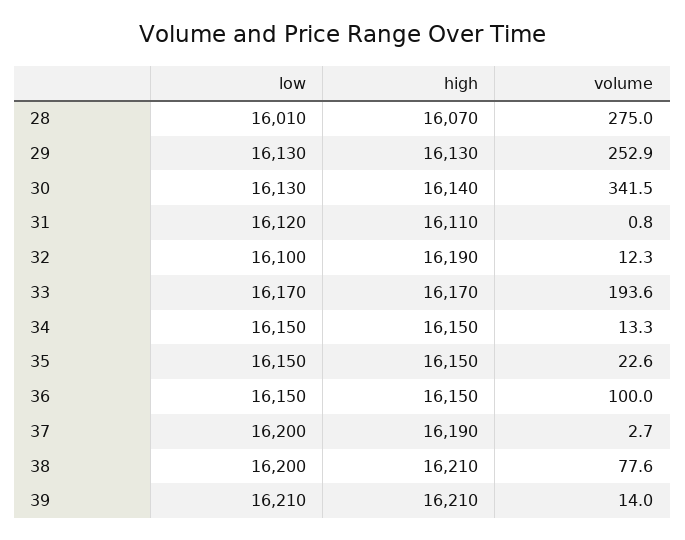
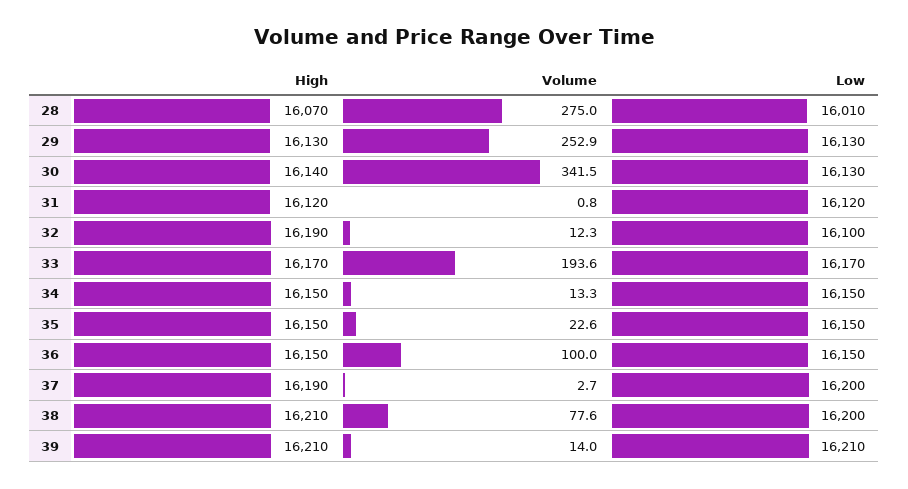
  {
    "low": {
      "28": 16010,
      "29": 16130,
      "30": 16130,
      "31": 16120,
      "32": 16100,
      "33": 16170,
      "34": 16150,
      "35": 16150,
      "36": 16150,
      "37": 16200,
      "38": 16200,
      "39": 16210
    },
    "high": {
      "28": 16070,
      "29": 16130,
      "30": 16140,
-     "31": 16110,
+     "31": 16120,
      "32": 16190,
      "33": 16170,
      "34": 16150,
      "35": 16150,
      "36": 16150,
      "37": 16190,
      "38": 16210,
      "39": 16210
    },
    "volume": {
      "28": 275,
      "29": 252.9,
      "30": 341.5,
      "31": 0.8,
      "32": 12.3,
      "33": 193.6,
      "34": 13.3,
      "35": 22.6,
      "36": 100,
      "37": 2.7,
      "38": 77.6,
      "39": 14
    }
  }

